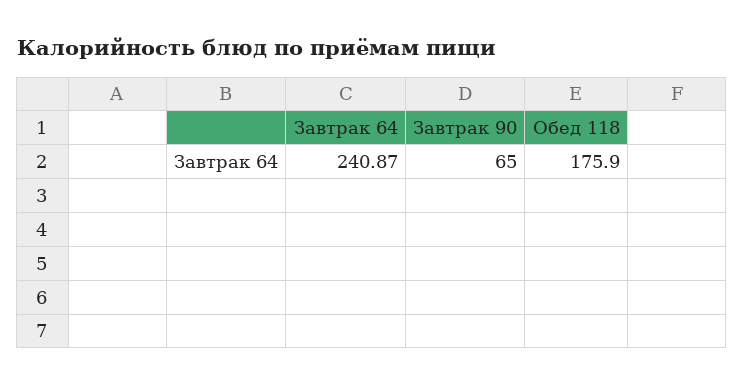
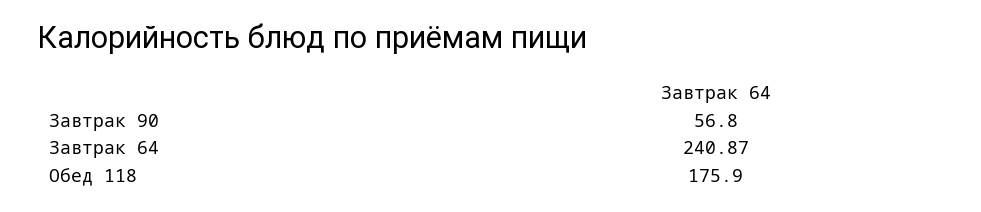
  {
    "Завтрак 64": 240.87,
-   "Завтрак 90": 65,
+   "Завтрак 90": 56.8,
    "Обед 118": 175.9
  }

